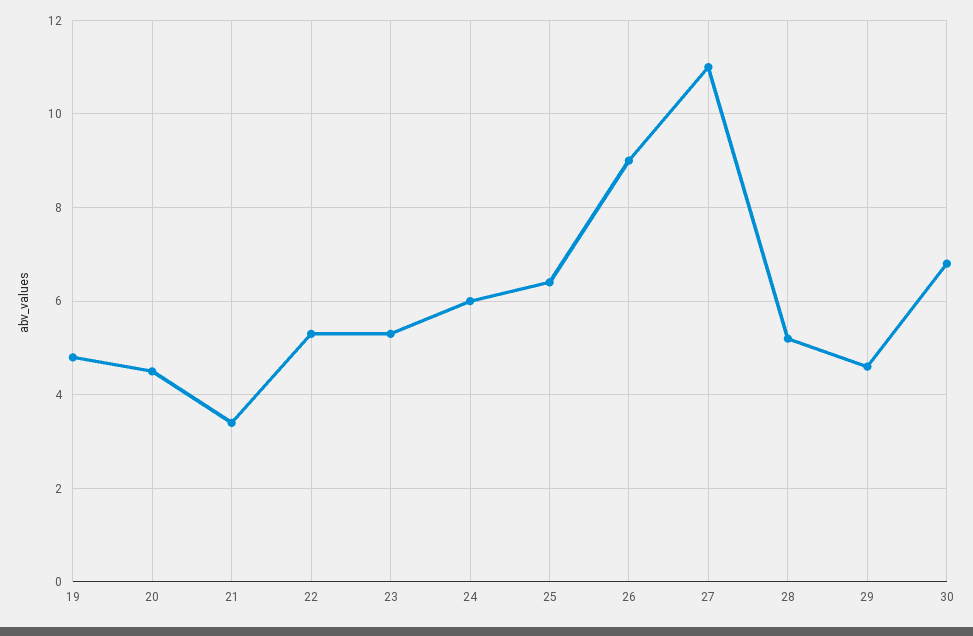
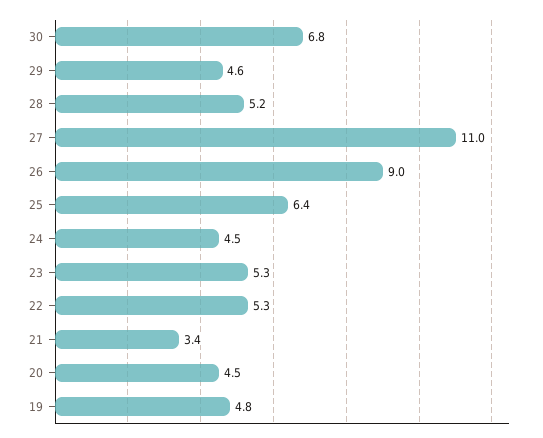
  {
    "19": 4.8,
    "20": 4.5,
    "21": 3.4,
    "22": 5.3,
    "23": 5.3,
-   "24": 6,
+   "24": 4.5,
    "25": 6.4,
    "26": 9,
    "27": 11,
    "28": 5.2,
    "29": 4.6,
    "30": 6.8
  }

